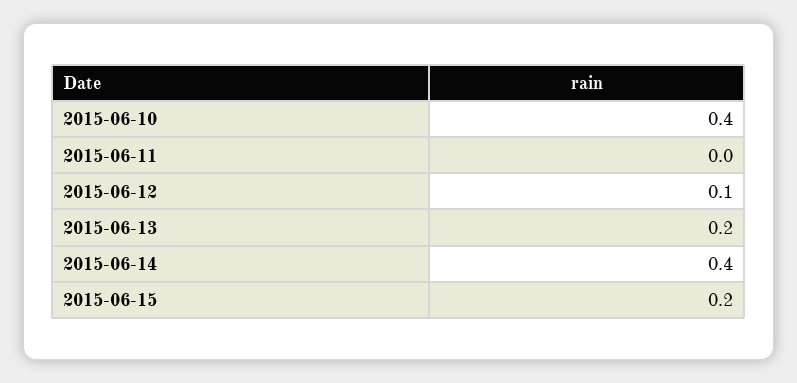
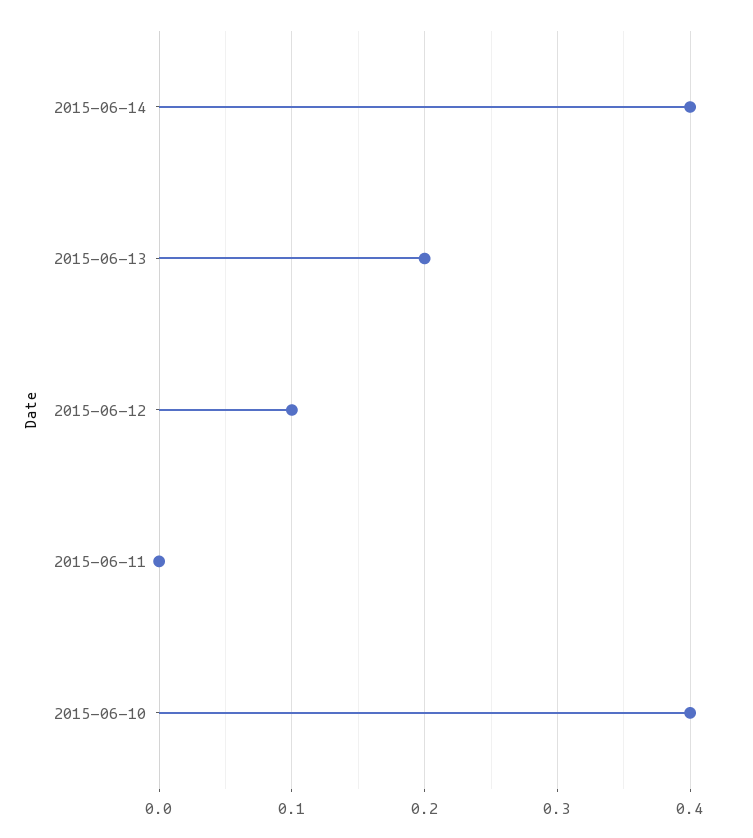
  {
    "2015-06-10": 0.4,
    "2015-06-11": 0,
    "2015-06-12": 0.1,
    "2015-06-13": 0.2,
-   "2015-06-14": 0.4,
+   "2015-06-14": 0.4
-   "2015-06-15": 0.2
  }

